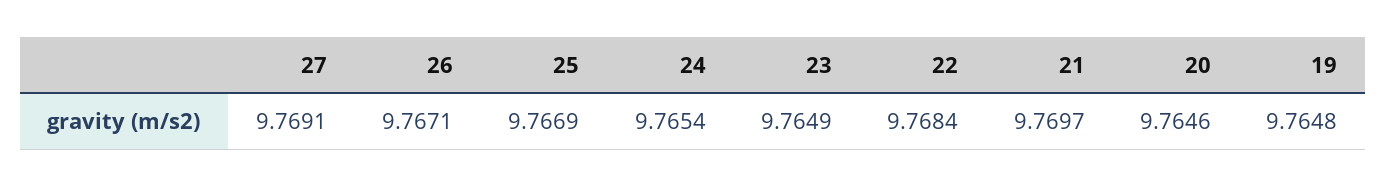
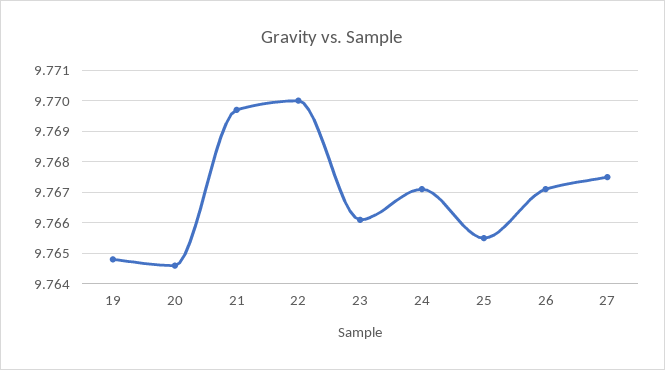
  {
-   "27": 9.7691,
+   "27": 9.7675,
    "26": 9.7671,
-   "25": 9.7669,
+   "25": 9.7655,
-   "24": 9.7654,
+   "24": 9.767,
-   "23": 9.7649,
+   "23": 9.766,
-   "22": 9.7684,
+   "22": 9.77,
    "21": 9.7697,
    "20": 9.7646,
    "19": 9.7648
  }

